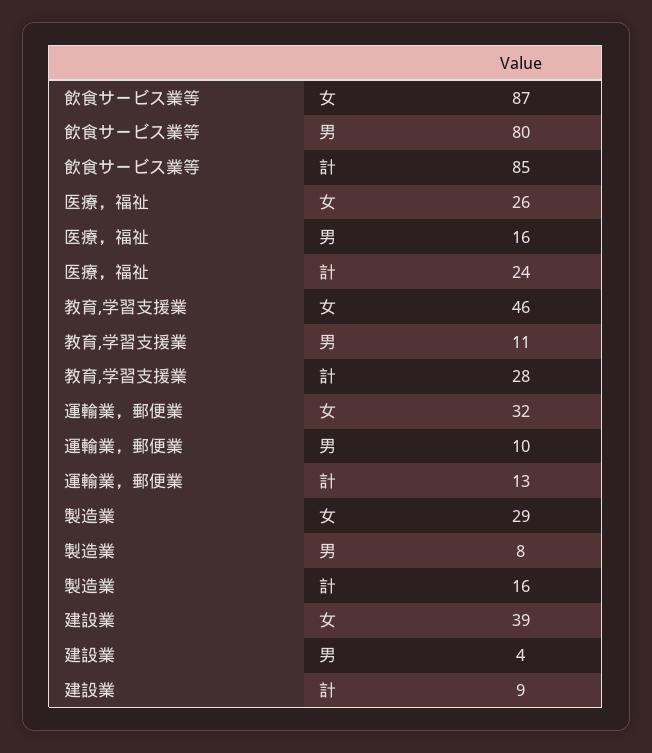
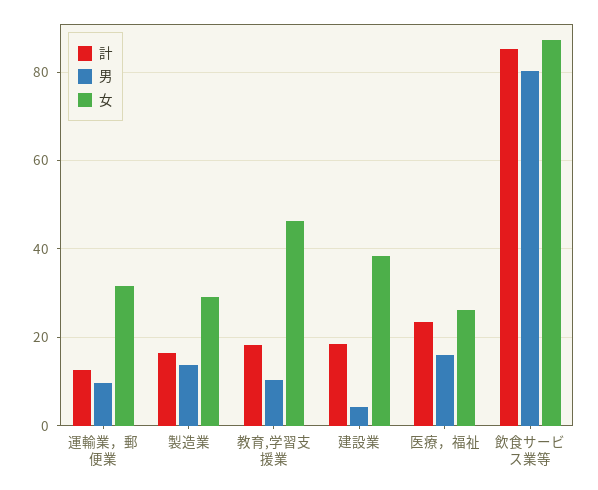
  {
    "女": {
      "飲食サービス業等": 87,
      "医療，福祉": 26,
      "教育,学習支援業": 46,
      "運輸業，郵便業": 32,
      "製造業": 29,
      "建設業": 39
    },
    "男": {
      "飲食サービス業等": 80,
      "医療，福祉": 16,
      "教育,学習支援業": 11,
      "運輸業，郵便業": 10,
-     "製造業": 8,
+     "製造業": 14,
      "建設業": 4
    },
    "計": {
      "飲食サービス業等": 85,
      "医療，福祉": 24,
-     "教育,学習支援業": 28,
+     "教育,学習支援業": 18,
      "運輸業，郵便業": 13,
      "製造業": 16,
-     "建設業": 9
+     "建設業": 18
    }
  }

